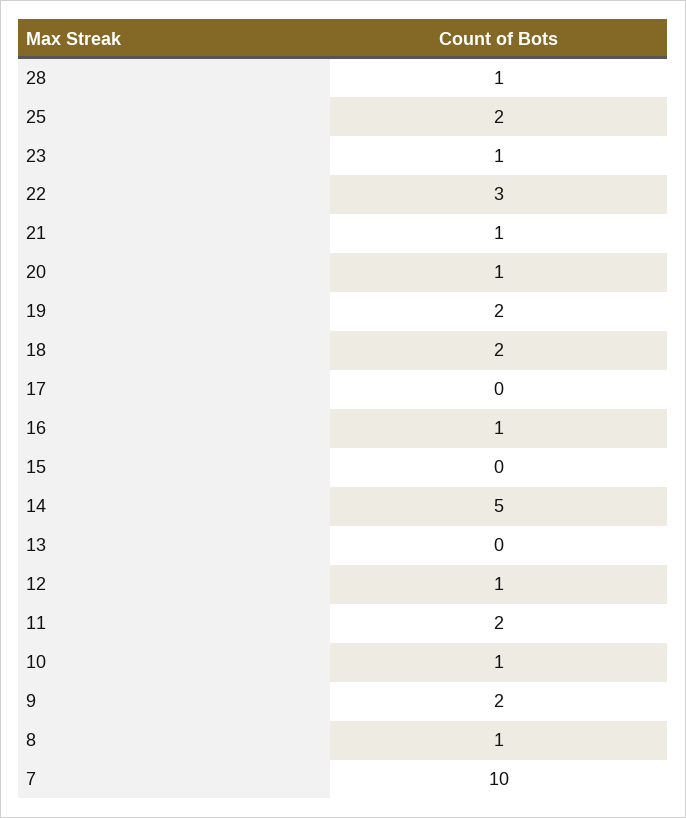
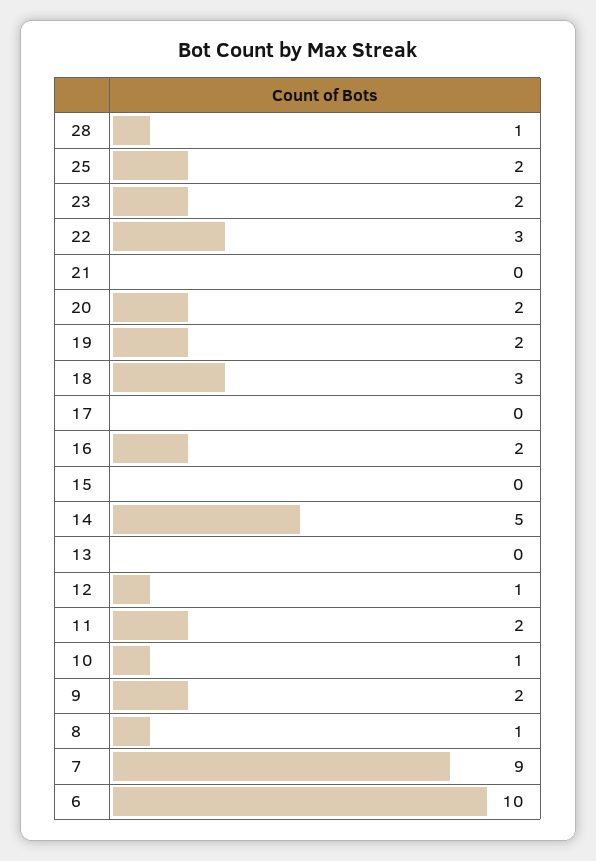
  {
    "28": 1,
    "25": 2,
-   "23": 1,
+   "23": 2,
    "22": 3,
-   "21": 1,
+   "21": 0,
-   "20": 1,
+   "20": 2,
    "19": 2,
-   "18": 2,
+   "18": 3,
    "17": 0,
-   "16": 1,
+   "16": 2,
    "15": 0,
    "14": 5,
    "13": 0,
    "12": 1,
    "11": 2,
    "10": 1,
    "9": 2,
    "8": 1,
-   "7": 10
+   "7": 9,
+   "6": 10
  }

